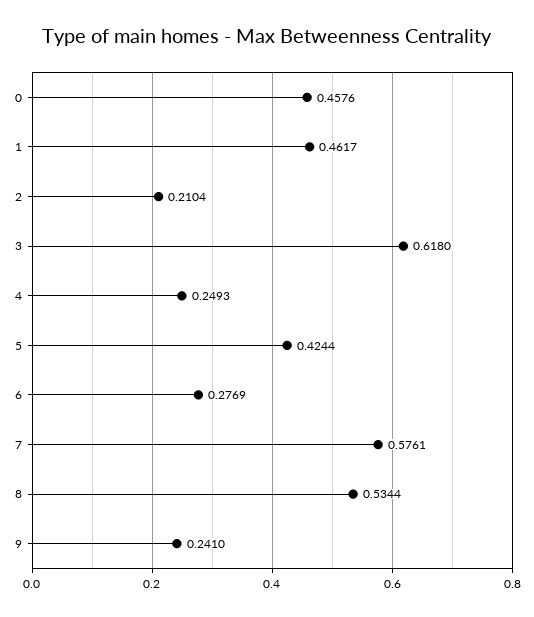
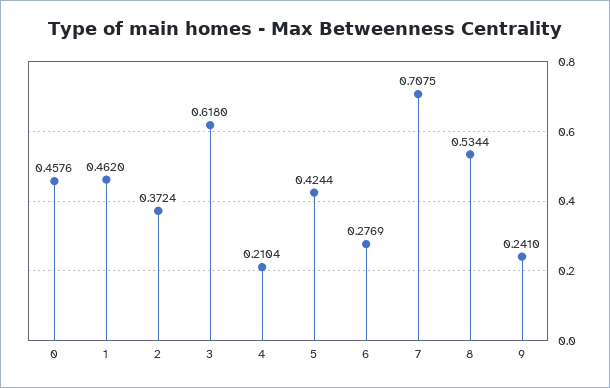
  {
    "0": 0.4576,
-   "1": 0.4617,
+   "1": 0.462,
-   "2": 0.2104,
+   "2": 0.3724,
    "3": 0.618,
-   "4": 0.2493,
+   "4": 0.2104,
    "5": 0.4244,
    "6": 0.2769,
-   "7": 0.5761,
+   "7": 0.7075,
    "8": 0.5344,
    "9": 0.241
  }

